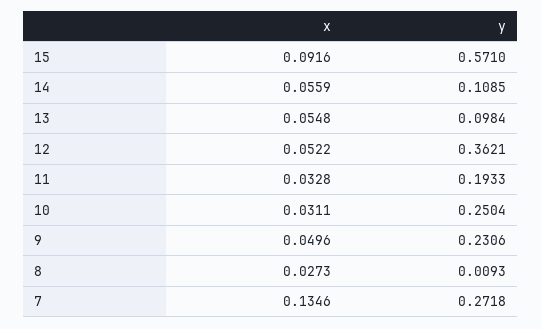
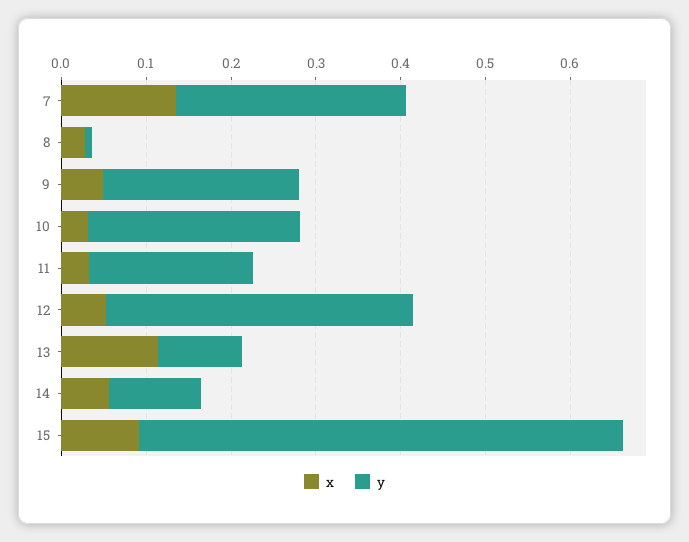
  {
    "x": {
      "15": 0.0916,
      "14": 0.0559,
-     "13": 0.0548,
+     "13": 0.12,
      "12": 0.0522,
      "11": 0.0328,
      "10": 0.0311,
      "9": 0.0496,
      "8": 0.0273,
      "7": 0.1346
    },
    "y": {
      "15": 0.571,
      "14": 0.1085,
      "13": 0.0984,
      "12": 0.3621,
      "11": 0.1933,
      "10": 0.2504,
      "9": 0.2306,
      "8": 0.0093,
      "7": 0.2718
    }
  }

